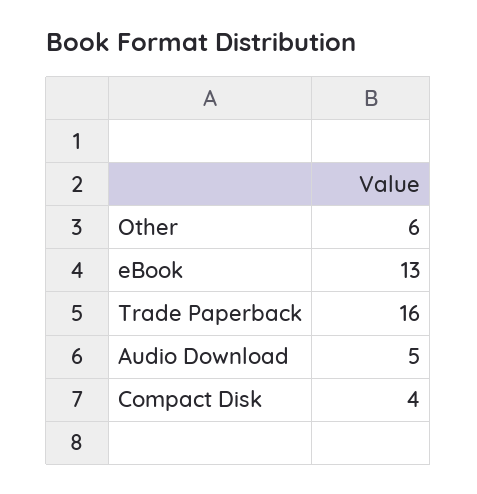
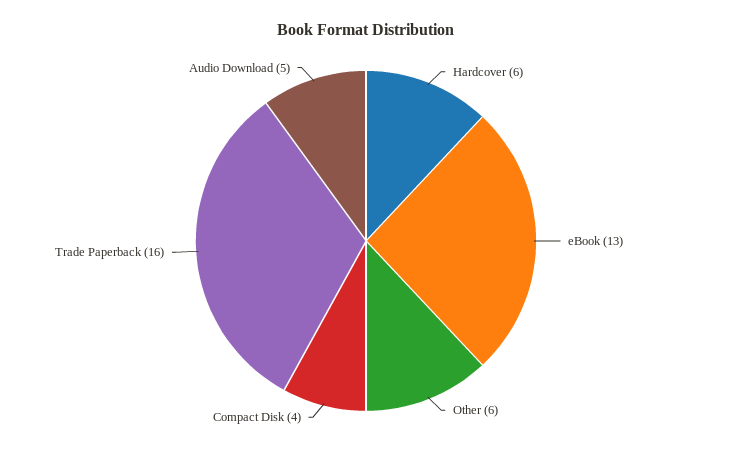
  {
    "Other": 6,
    "eBook": 13,
    "Trade Paperback": 16,
    "Audio Download": 5,
-   "Compact Disk": 4
+   "Compact Disk": 4,
+   "Hardcover": 6
  }

